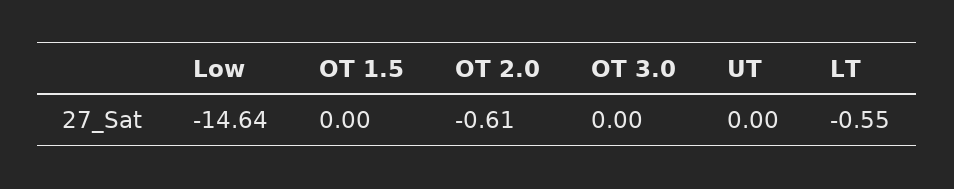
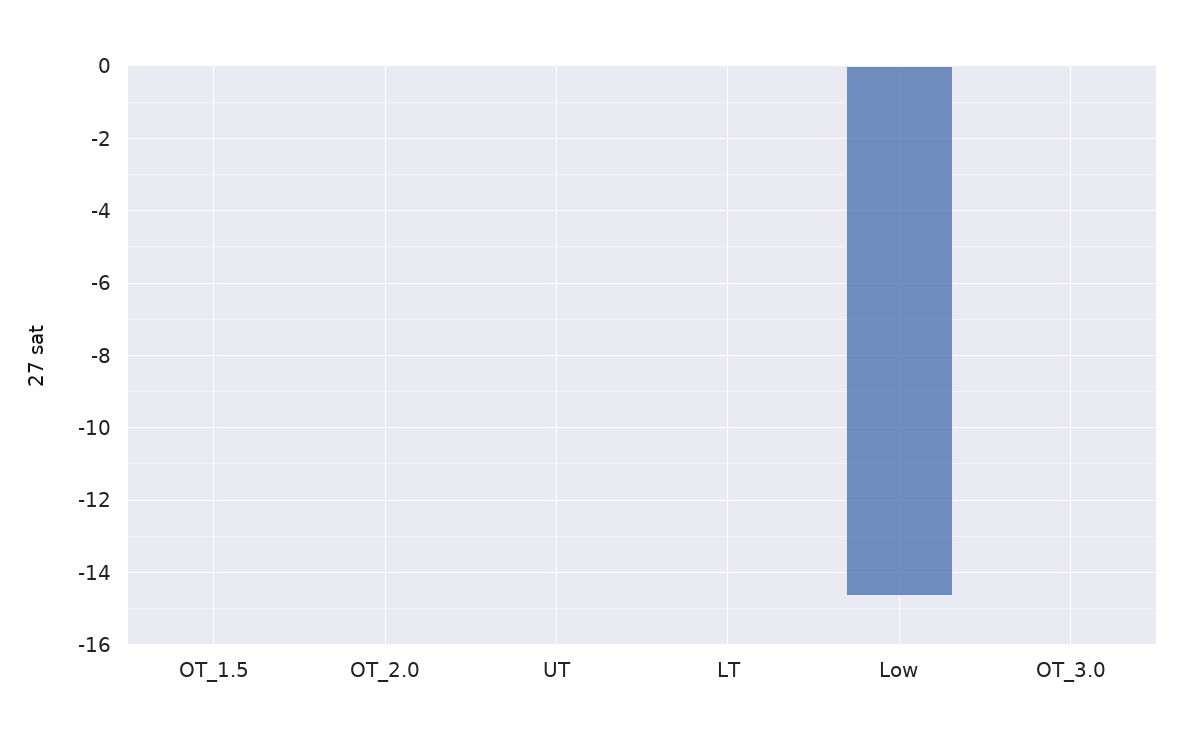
  {
    "Low": -14.64,
    "OT 1.5": 0,
-   "OT 2.0": -0.61,
+   "OT 2.0": 0,
    "OT 3.0": 0,
    "UT": 0,
-   "LT": -0.55
+   "LT": 0
  }

